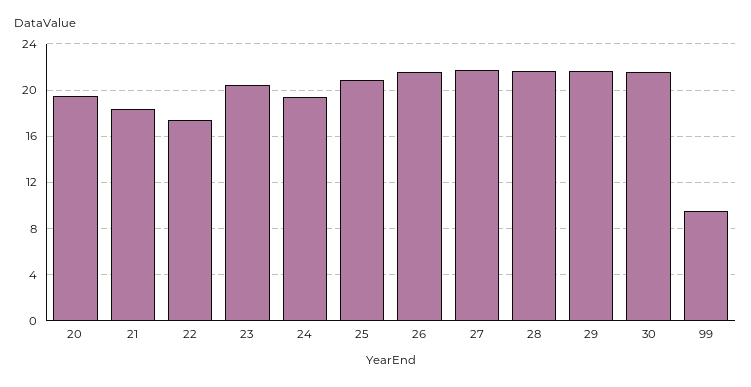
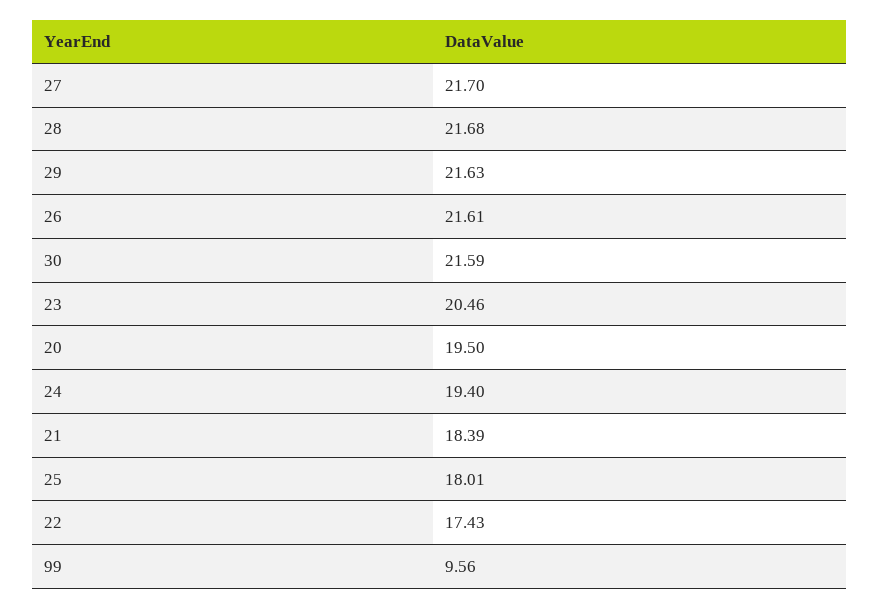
  {
    "20": 19.5,
    "21": 18.39,
    "22": 17.43,
    "23": 20.46,
    "24": 19.4,
-   "25": 21,
+   "25": 18.01,
    "26": 21.61,
    "27": 21.7,
    "28": 21.68,
    "29": 21.63,
    "30": 21.59,
    "99": 9.56
  }

